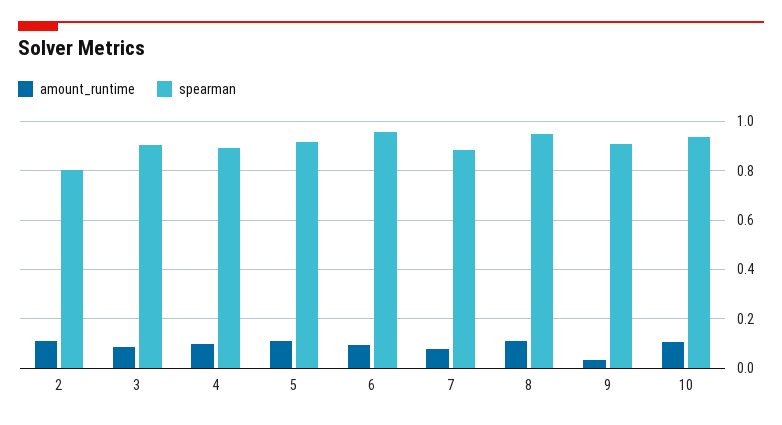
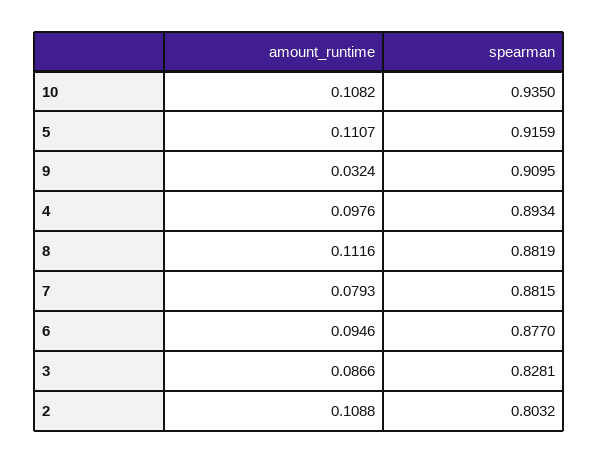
  {
    "amount_runtime": {
      "2": 0.1088,
      "3": 0.0866,
      "4": 0.0976,
      "5": 0.1107,
      "6": 0.0946,
      "7": 0.0793,
      "8": 0.1116,
      "9": 0.0324,
      "10": 0.1082
    },
    "spearman": {
      "2": 0.8032,
-     "3": 0.9,
+     "3": 0.8281,
      "4": 0.8934,
      "5": 0.9159,
-     "6": 0.95,
+     "6": 0.877,
      "7": 0.8815,
-     "8": 0.95,
+     "8": 0.8819,
      "9": 0.9095,
      "10": 0.935
    }
  }

